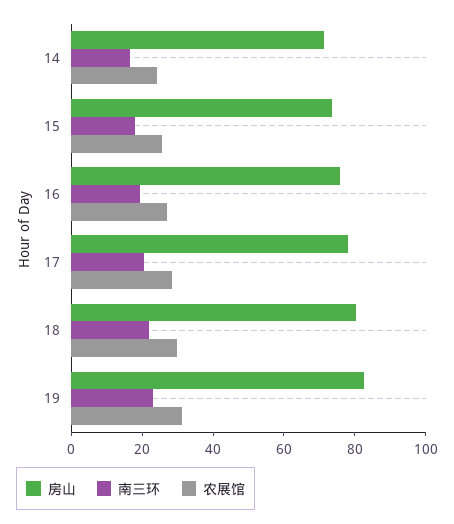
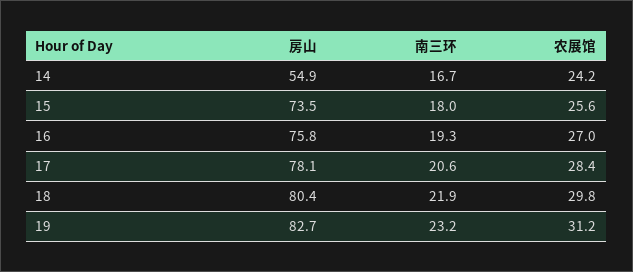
  {
    "房山": {
-     "14": 70,
+     "14": 54.9,
      "15": 73.5,
      "16": 75.8,
      "17": 78.1,
      "18": 80.4,
      "19": 82.7
    },
    "南三环": {
      "14": 16.7,
      "15": 18,
      "16": 19.3,
      "17": 20.6,
      "18": 21.9,
      "19": 23.2
    },
    "农展馆": {
      "14": 24.2,
      "15": 25.6,
      "16": 27,
      "17": 28.4,
      "18": 29.8,
      "19": 31.2
    }
  }

